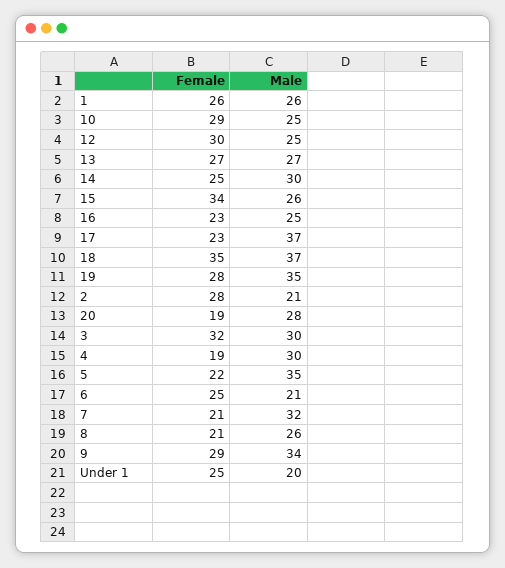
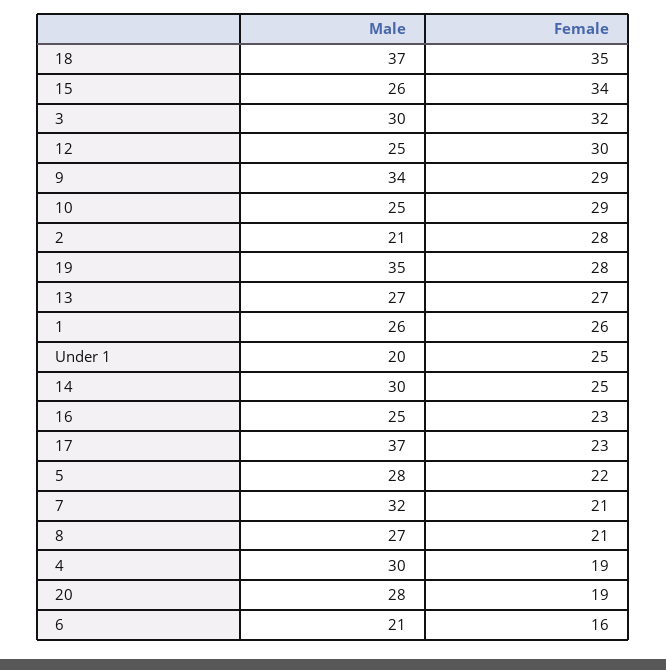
  {
    "Female": {
      "1": 26,
      "10": 29,
      "12": 30,
      "13": 27,
      "14": 25,
      "15": 34,
      "16": 23,
      "17": 23,
      "18": 35,
      "19": 28,
      "2": 28,
      "20": 19,
      "3": 32,
      "4": 19,
      "5": 22,
-     "6": 25,
+     "6": 16,
      "7": 21,
      "8": 21,
      "9": 29,
      "Under 1": 25
    },
    "Male": {
      "1": 26,
      "10": 25,
      "12": 25,
      "13": 27,
      "14": 30,
      "15": 26,
      "16": 25,
      "17": 37,
      "18": 37,
      "19": 35,
      "2": 21,
      "20": 28,
      "3": 30,
      "4": 30,
-     "5": 35,
+     "5": 28,
      "6": 21,
      "7": 32,
-     "8": 26,
+     "8": 27,
      "9": 34,
      "Under 1": 20
    }
  }

